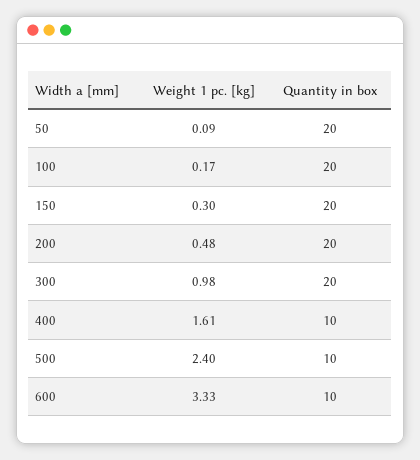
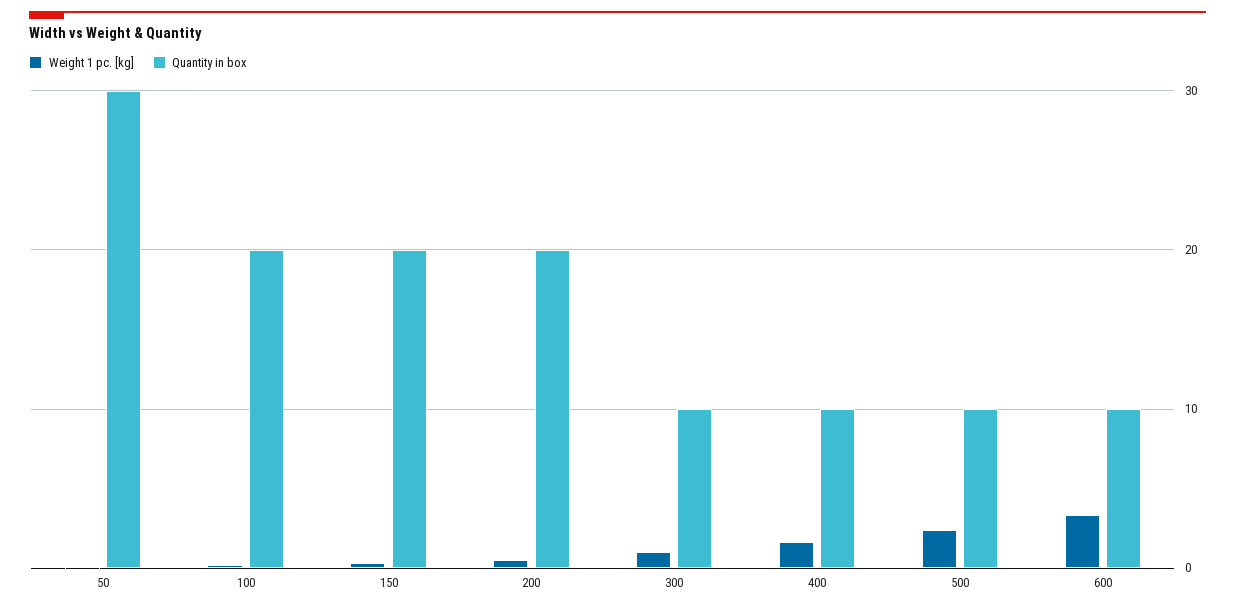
  {
    "Weight 1 pc. [kg]": {
      "50": 0.09,
      "100": 0.17,
      "150": 0.3,
      "200": 0.48,
      "300": 0.98,
      "400": 1.61,
      "500": 2.4,
      "600": 3.33
    },
    "Quantity in box": {
-     "50": 20,
+     "50": 30,
      "100": 20,
      "150": 20,
      "200": 20,
-     "300": 20,
+     "300": 10,
      "400": 10,
      "500": 10,
      "600": 10
    }
  }

